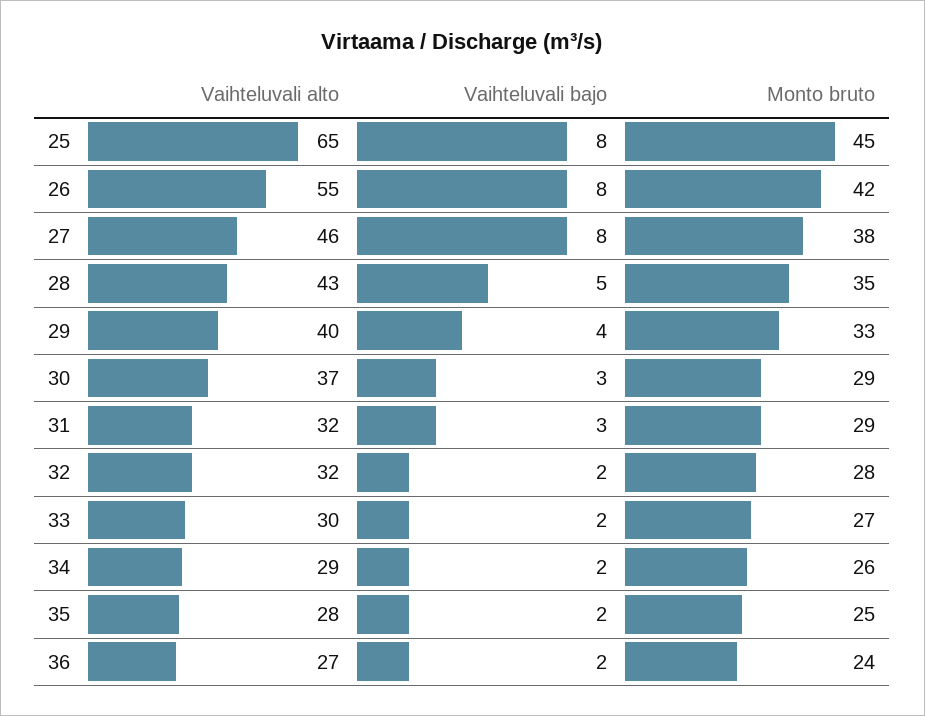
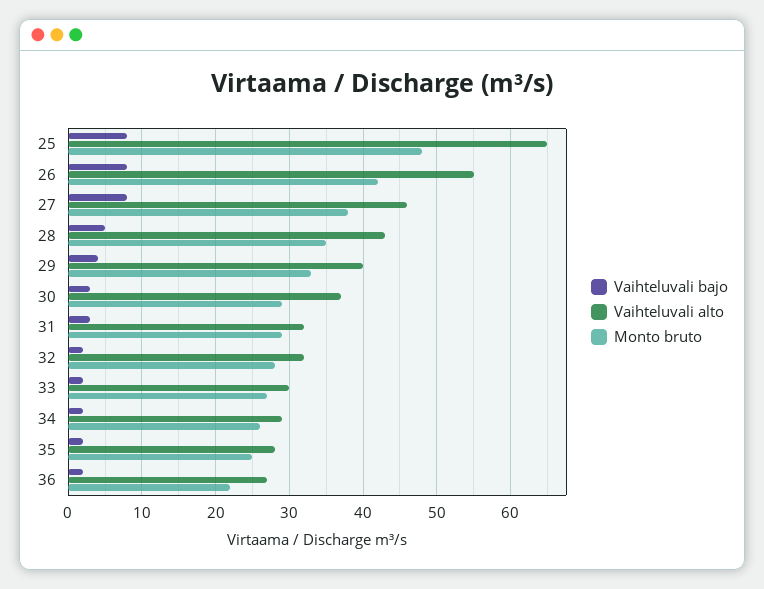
  {
    "Vaihteluvali alto": {
      "25": 65,
      "26": 55,
      "27": 46,
      "28": 43,
      "29": 40,
      "30": 37,
      "31": 32,
      "32": 32,
      "33": 30,
      "34": 29,
      "35": 28,
      "36": 27
    },
    "Vaihteluvali bajo": {
      "25": 8,
      "26": 8,
      "27": 8,
      "28": 5,
      "29": 4,
      "30": 3,
      "31": 3,
      "32": 2,
      "33": 2,
      "34": 2,
      "35": 2,
      "36": 2
    },
    "Monto bruto": {
-     "25": 45,
+     "25": 48,
      "26": 42,
      "27": 38,
      "28": 35,
      "29": 33,
      "30": 29,
      "31": 29,
      "32": 28,
      "33": 27,
      "34": 26,
      "35": 25,
-     "36": 24
+     "36": 22
    }
  }

